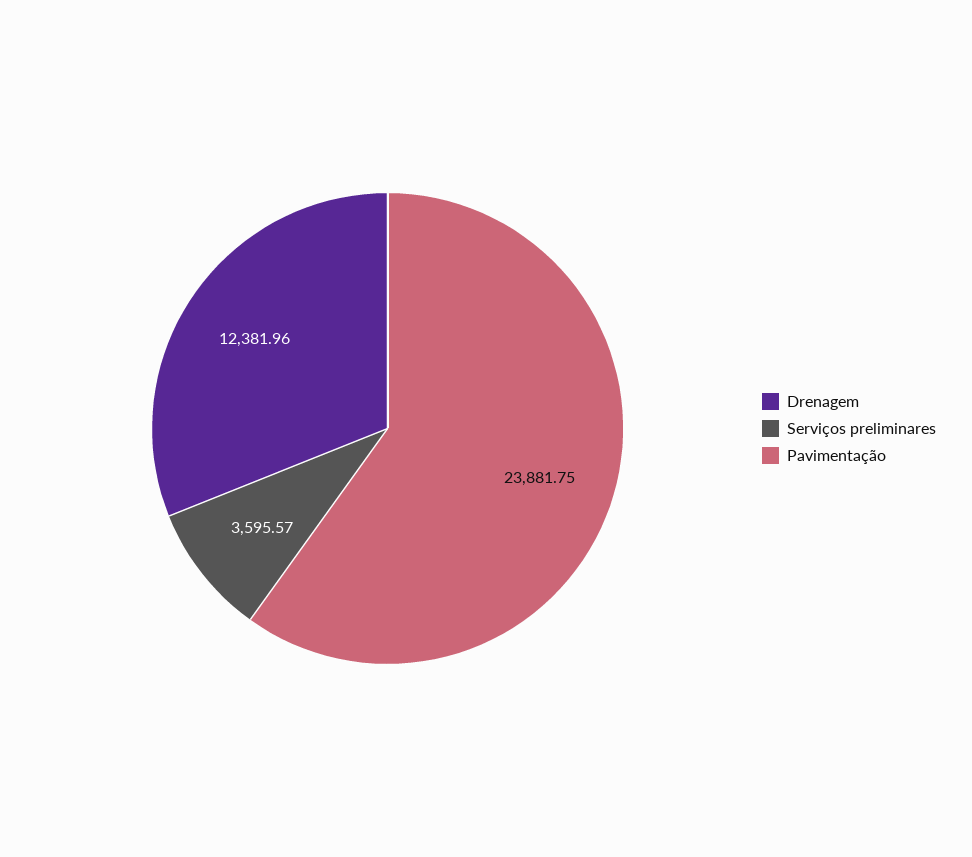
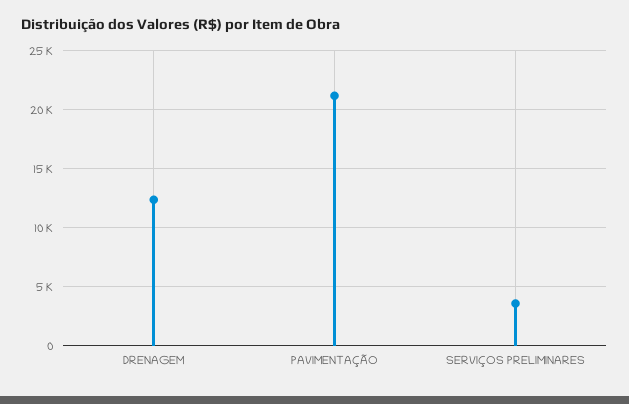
  {
    "Drenagem": 12381.96,
    "Serviços preliminares": 3595.57,
-   "Pavimentação": 23881.75
+   "Pavimentação": 21000
  }

